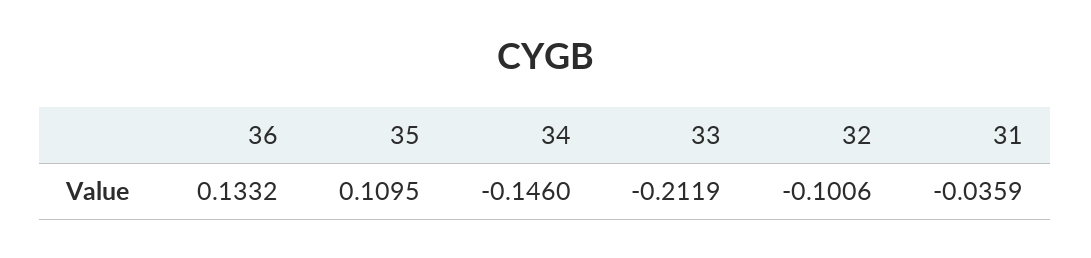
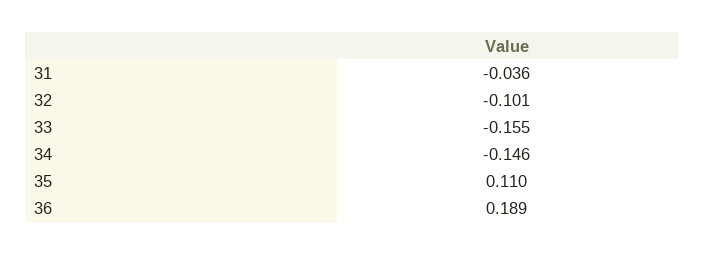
  {
-   "36": 0.1332,
+   "36": 0.189,
    "35": 0.1095,
    "34": -0.146,
-   "33": -0.2119,
+   "33": -0.155,
    "32": -0.1006,
    "31": -0.0359
  }

